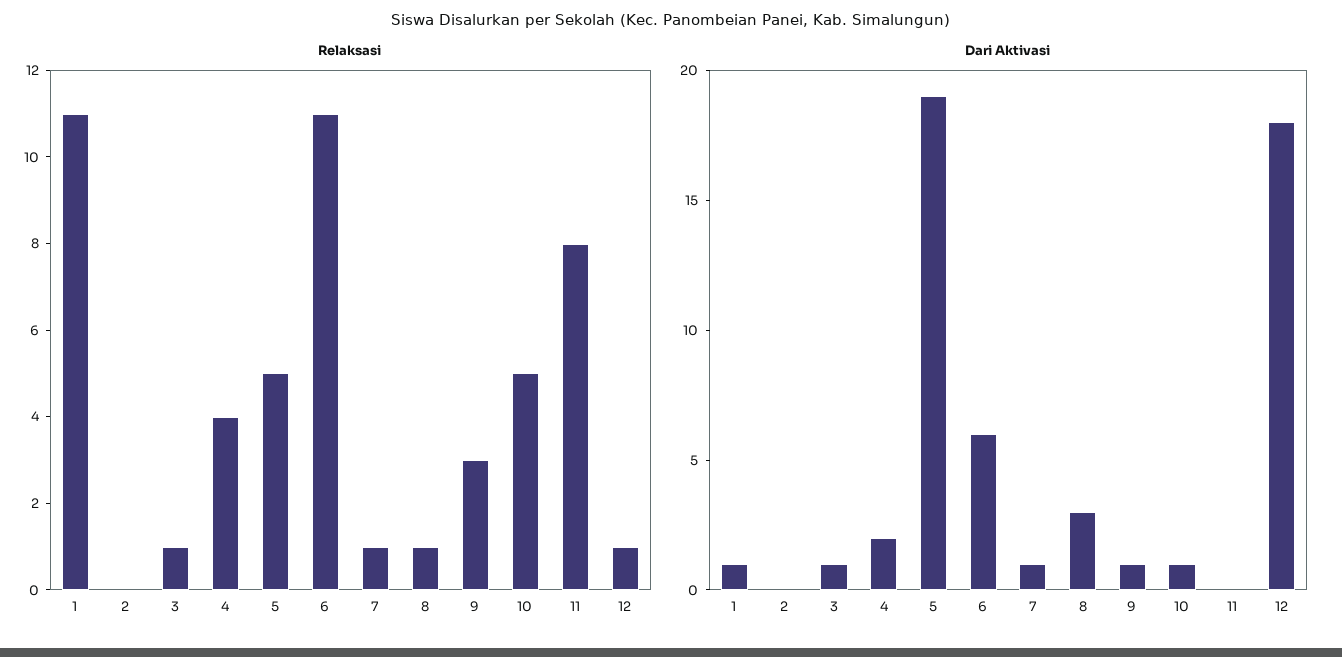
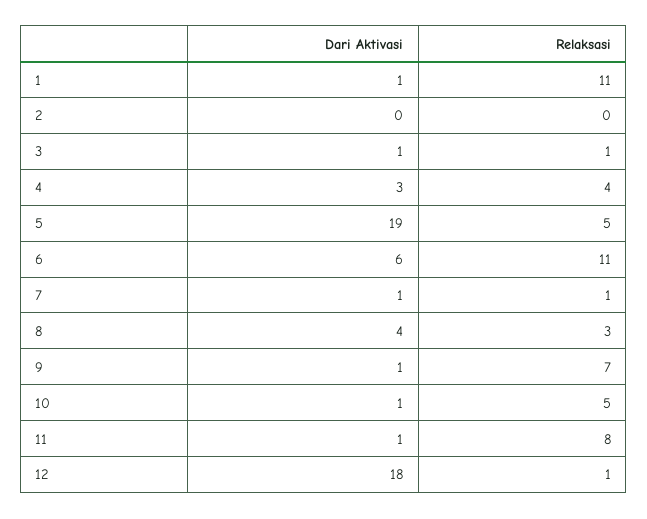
  {
    "Relaksasi": {
      "1": 11,
      "2": 0,
      "3": 1,
      "4": 4,
      "5": 5,
      "6": 11,
      "7": 1,
-     "8": 1,
+     "8": 3,
-     "9": 3,
+     "9": 7,
      "10": 5,
      "11": 8,
      "12": 1
    },
    "Dari Aktivasi": {
      "1": 1,
      "2": 0,
      "3": 1,
-     "4": 2,
+     "4": 3,
      "5": 19,
      "6": 6,
      "7": 1,
-     "8": 3,
+     "8": 4,
      "9": 1,
      "10": 1,
-     "11": 0,
+     "11": 1,
      "12": 18
    }
  }

